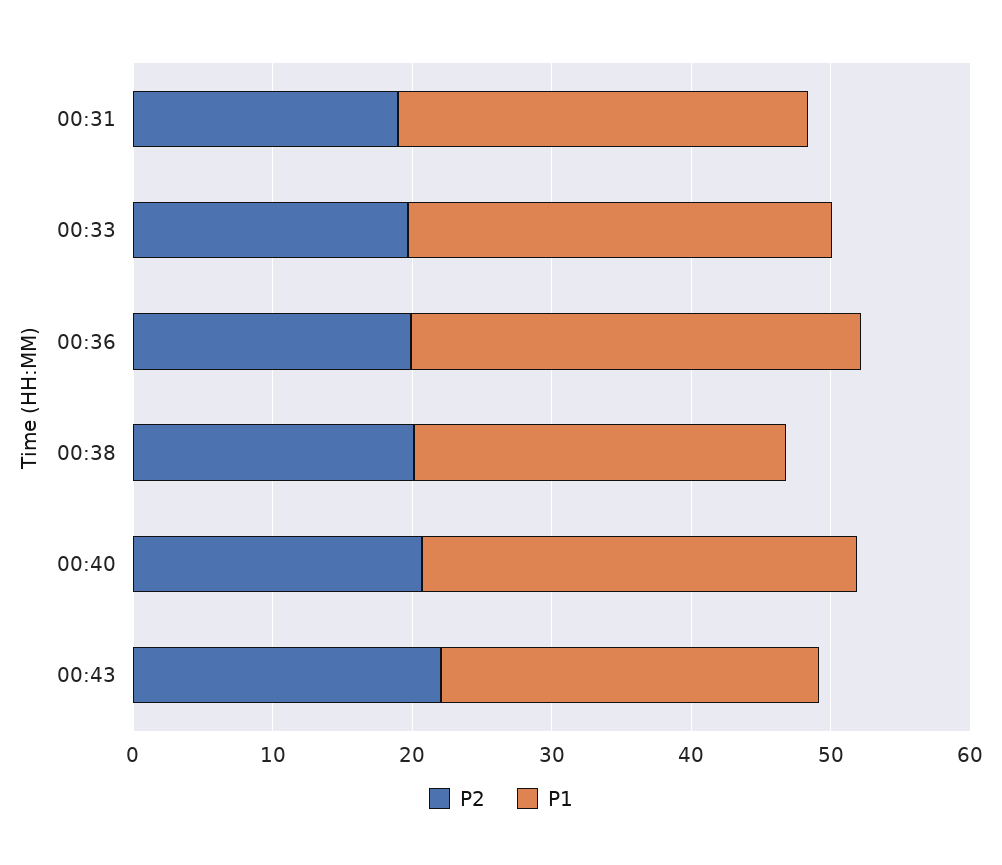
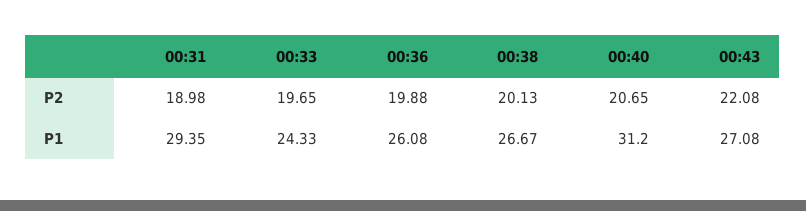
  {
    "P2": {
      "00:31": 18.98,
      "00:33": 19.65,
      "00:36": 19.88,
      "00:38": 20.13,
      "00:40": 20.65,
      "00:43": 22.08
    },
    "P1": {
      "00:31": 29.35,
-     "00:33": 30,
+     "00:33": 24.33,
-     "00:36": 32,
+     "00:36": 26.08,
      "00:38": 26.67,
      "00:40": 31.2,
      "00:43": 27.08
    }
  }

